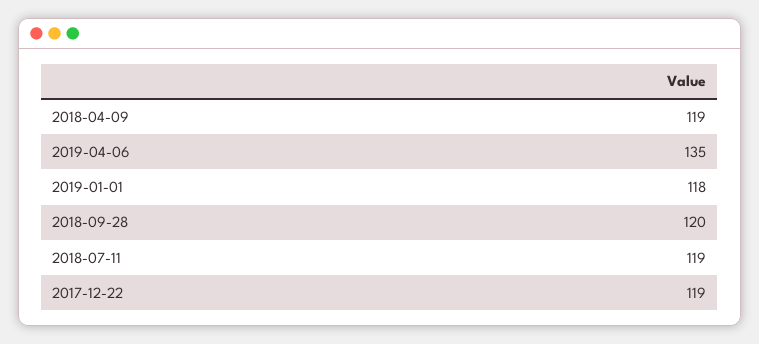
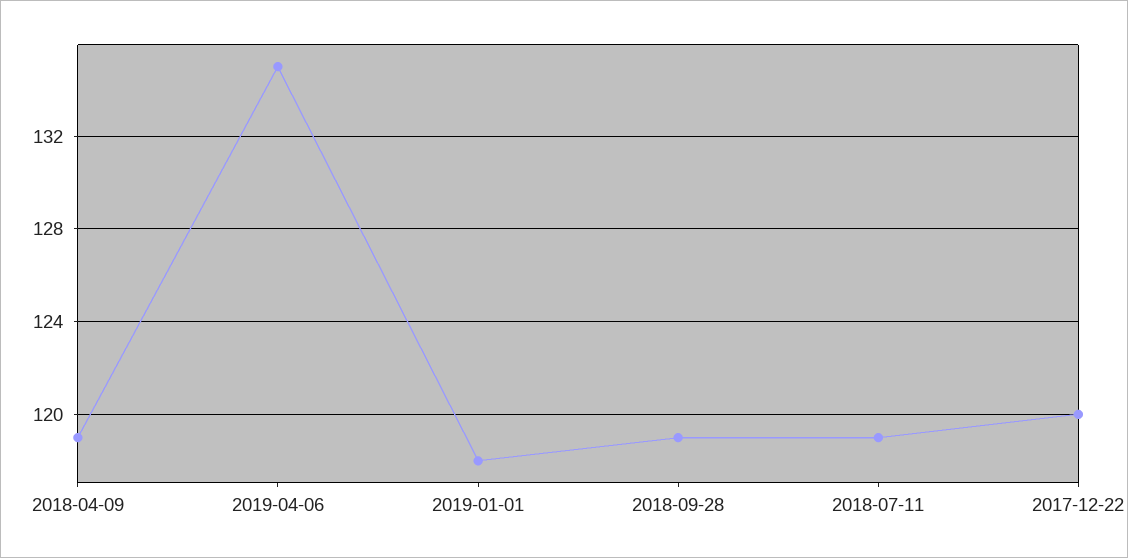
  {
    "2018-04-09": 119,
    "2019-04-06": 135,
    "2019-01-01": 118,
-   "2018-09-28": 120,
+   "2018-09-28": 119,
    "2018-07-11": 119,
-   "2017-12-22": 119
+   "2017-12-22": 120
  }

